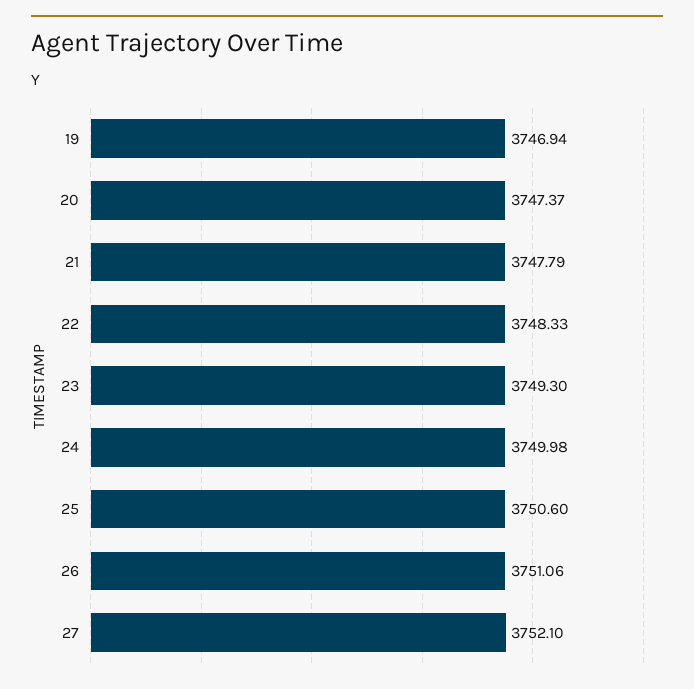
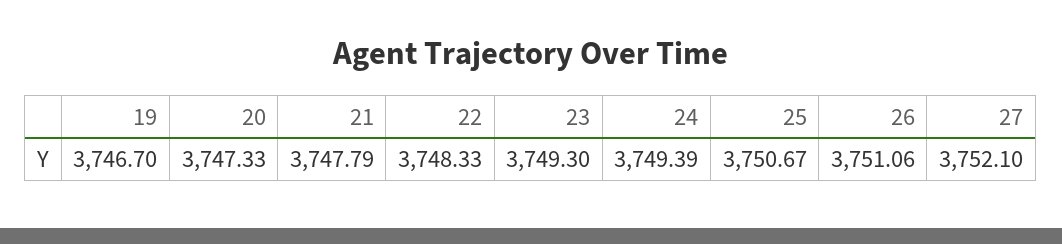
  {
-   "19": 3746.94,
+   "19": 3746.7,
-   "20": 3747.37,
+   "20": 3747.33,
    "21": 3747.79,
    "22": 3748.33,
    "23": 3749.3,
-   "24": 3749.98,
+   "24": 3749.39,
-   "25": 3750.6,
+   "25": 3750.67,
    "26": 3751.06,
    "27": 3752.1
  }

